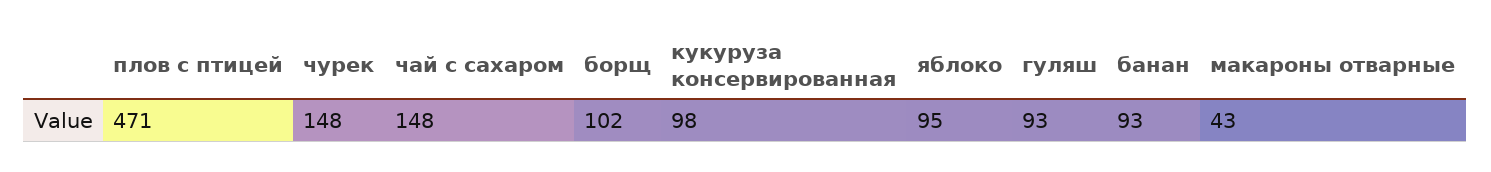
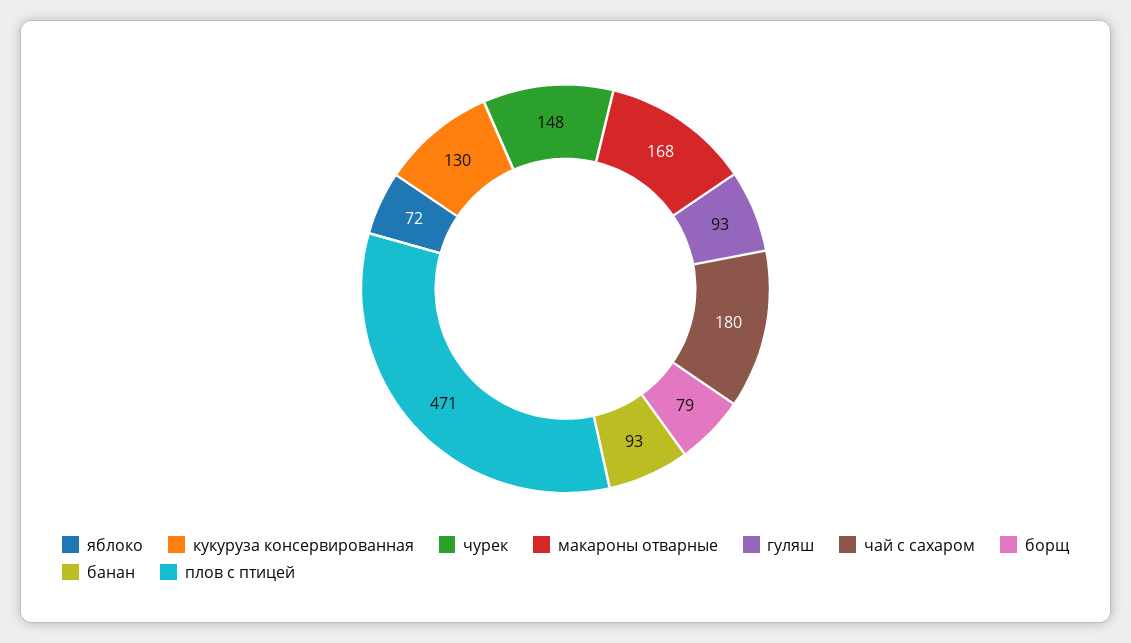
  {
    "плов с птицей": 471,
    "чурек": 148,
-   "чай с сахаром": 148,
+   "чай с сахаром": 180,
-   "борщ": 102,
+   "борщ": 79,
-   "кукуруза консервированная": 98,
+   "кукуруза консервированная": 130,
-   "яблоко": 95,
+   "яблоко": 72,
    "гуляш": 93,
    "банан": 93,
-   "макароны отварные": 43
+   "макароны отварные": 168
  }

